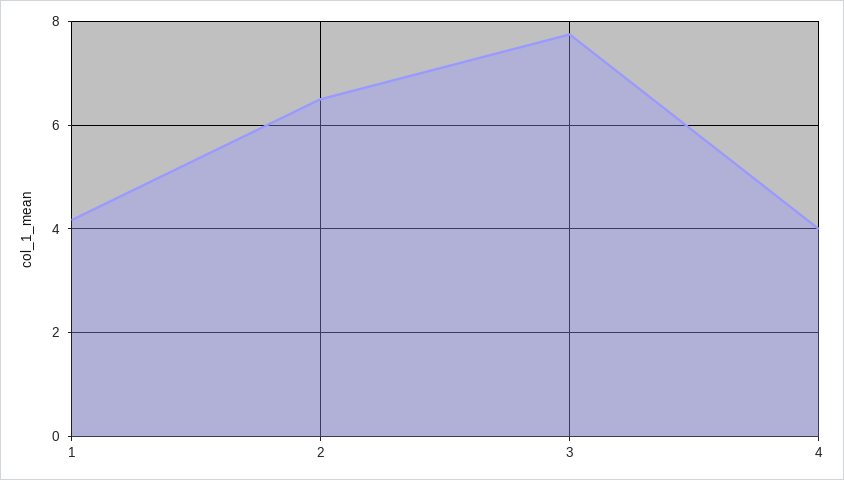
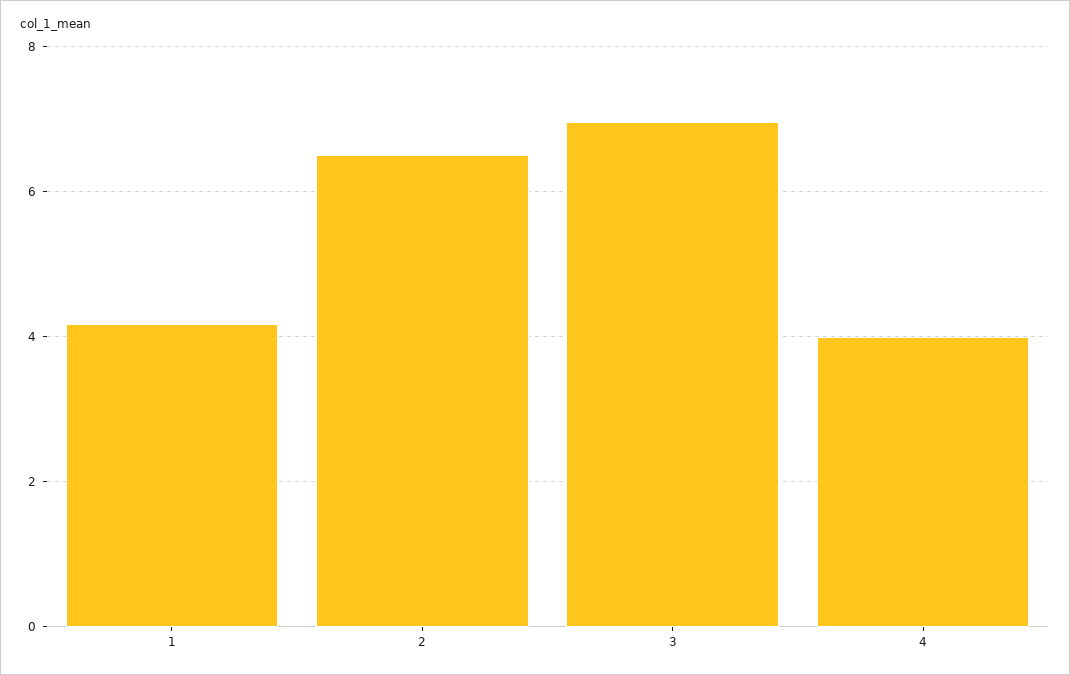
  {
    "1": 4.2,
    "2": 6.6,
-   "3": 7.8,
+   "3": 7,
    "4": 4
  }

